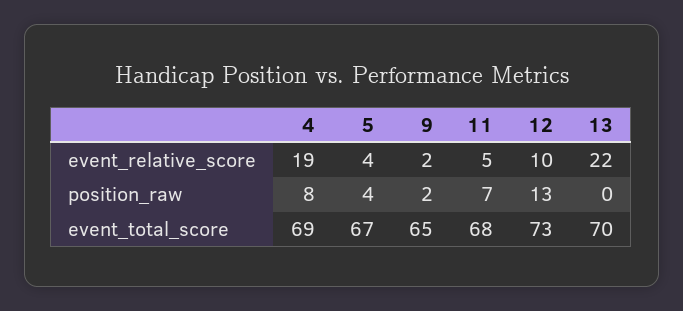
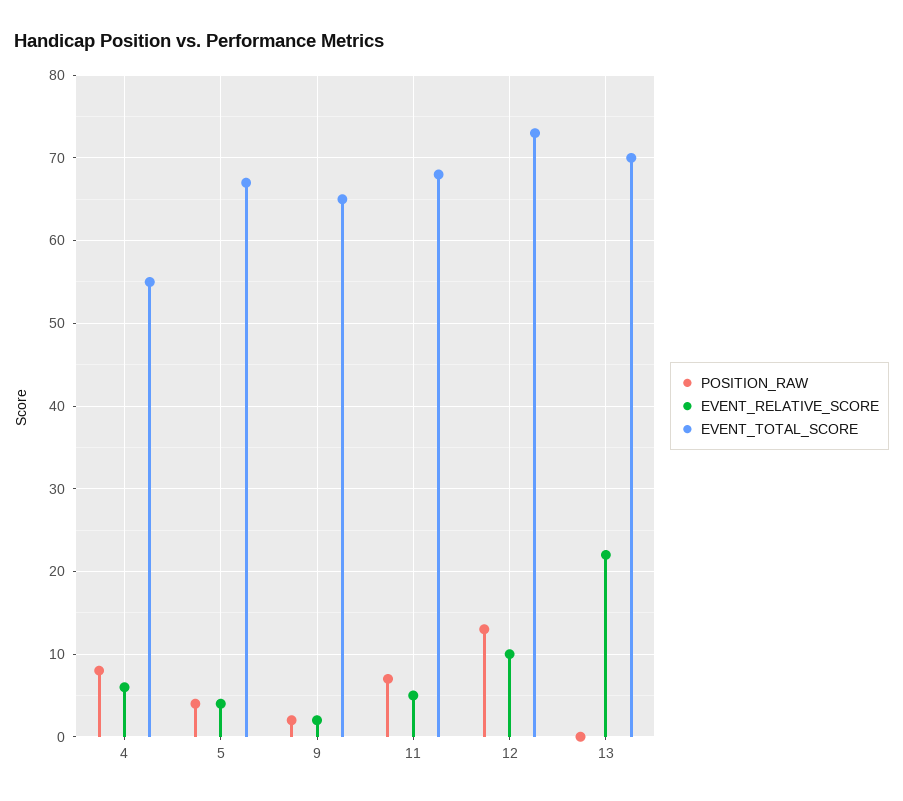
  {
    "event_relative_score": {
-     "4": 19,
+     "4": 6,
      "5": 4,
      "9": 2,
      "11": 5,
      "12": 10,
      "13": 22
    },
    "position_raw": {
      "4": 8,
      "5": 4,
      "9": 2,
      "11": 7,
      "12": 13,
      "13": 0
    },
    "event_total_score": {
-     "4": 69,
+     "4": 55,
      "5": 67,
      "9": 65,
      "11": 68,
      "12": 73,
      "13": 70
    }
  }

